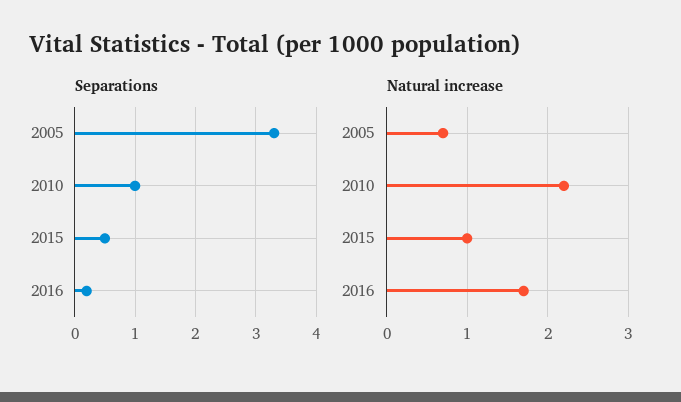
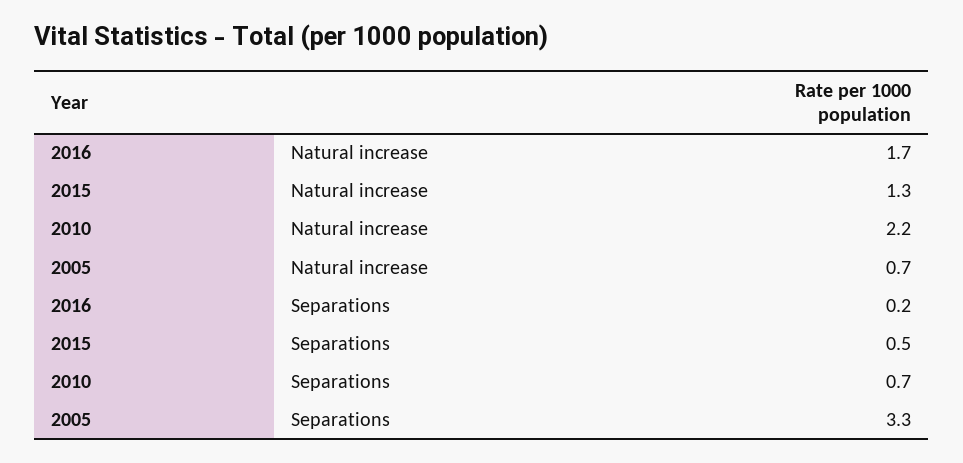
  {
    "Separations": {
      "2005": 3.3,
-     "2010": 1,
+     "2010": 0.7,
      "2015": 0.5,
      "2016": 0.2
    },
    "Natural increase": {
      "2005": 0.7,
      "2010": 2.2,
-     "2015": 1,
+     "2015": 1.3,
      "2016": 1.7
    }
  }

